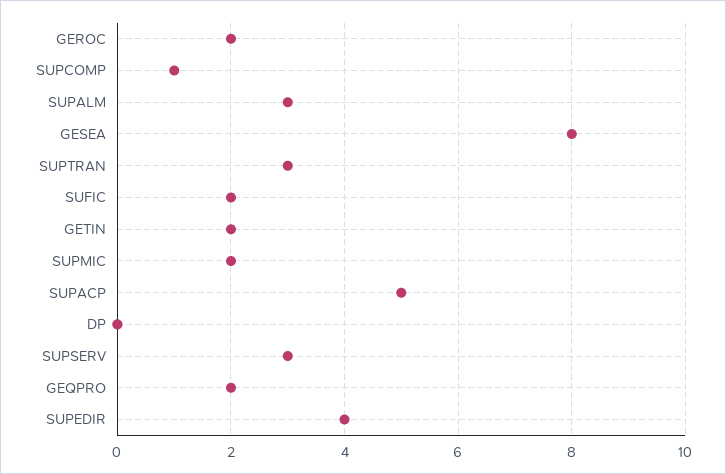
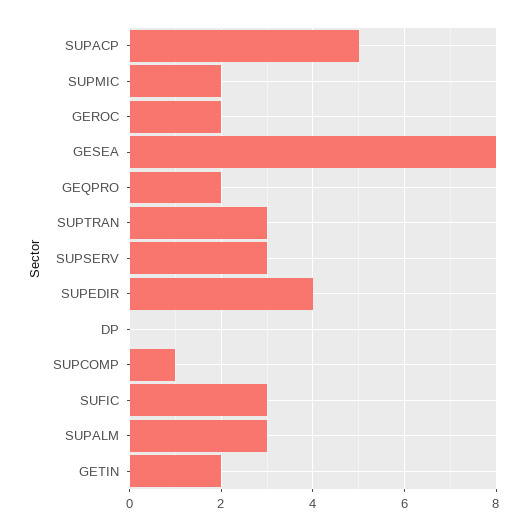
  {
    "GEROC": 2,
    "SUPCOMP": 1,
    "SUPALM": 3,
    "GESEA": 8,
    "SUPTRAN": 3,
-   "SUFIC": 2,
+   "SUFIC": 3,
    "GETIN": 2,
    "SUPMIC": 2,
    "SUPACP": 5,
    "DP": 0,
    "SUPSERV": 3,
    "GEQPRO": 2,
    "SUPEDIR": 4
  }

